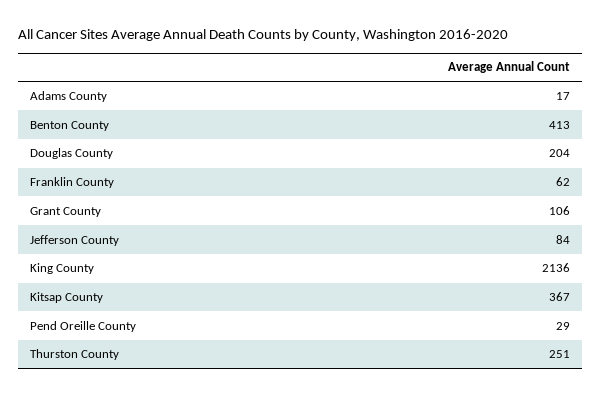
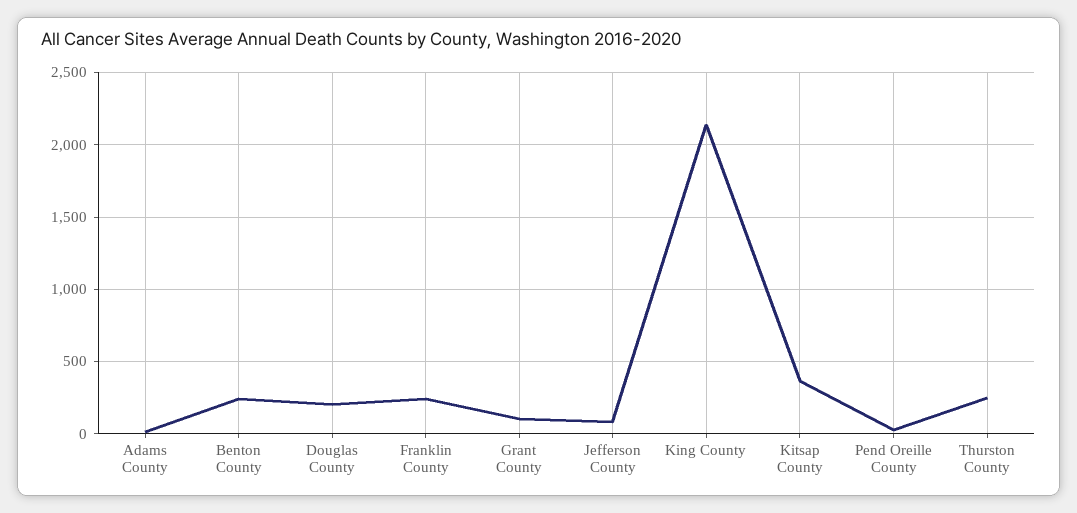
  {
    "Adams County": 17,
-   "Benton County": 413,
+   "Benton County": 250,
    "Douglas County": 204,
-   "Franklin County": 62,
+   "Franklin County": 250,
    "Grant County": 106,
    "Jefferson County": 84,
    "King County": 2136,
    "Kitsap County": 367,
    "Pend Oreille County": 29,
    "Thurston County": 251
  }

